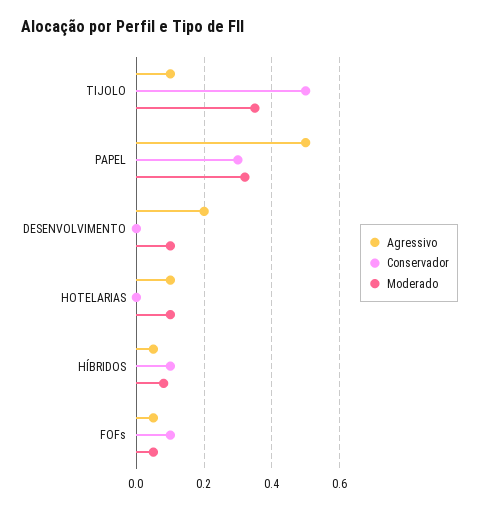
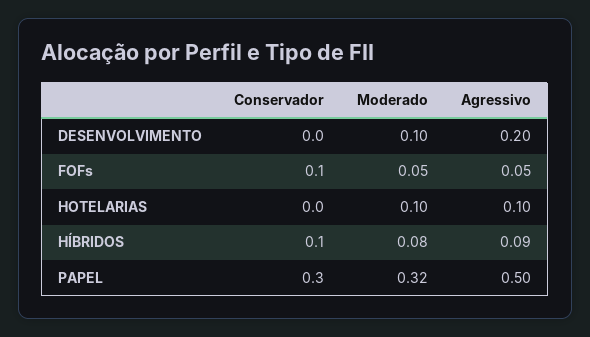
  {
    "Agressivo": {
-     "TIJOLO": 0.1,
      "PAPEL": 0.5,
      "DESENVOLVIMENTO": 0.2,
      "HOTELARIAS": 0.1,
-     "HÍBRIDOS": 0.05,
+     "HÍBRIDOS": 0.09,
      "FOFs": 0.05
    },
    "Conservador": {
-     "TIJOLO": 0.5,
      "PAPEL": 0.3,
      "DESENVOLVIMENTO": 0,
      "HOTELARIAS": 0,
      "HÍBRIDOS": 0.1,
      "FOFs": 0.1
    },
    "Moderado": {
-     "TIJOLO": 0.35,
      "PAPEL": 0.32,
      "DESENVOLVIMENTO": 0.1,
      "HOTELARIAS": 0.1,
      "HÍBRIDOS": 0.08,
      "FOFs": 0.05
    }
  }

